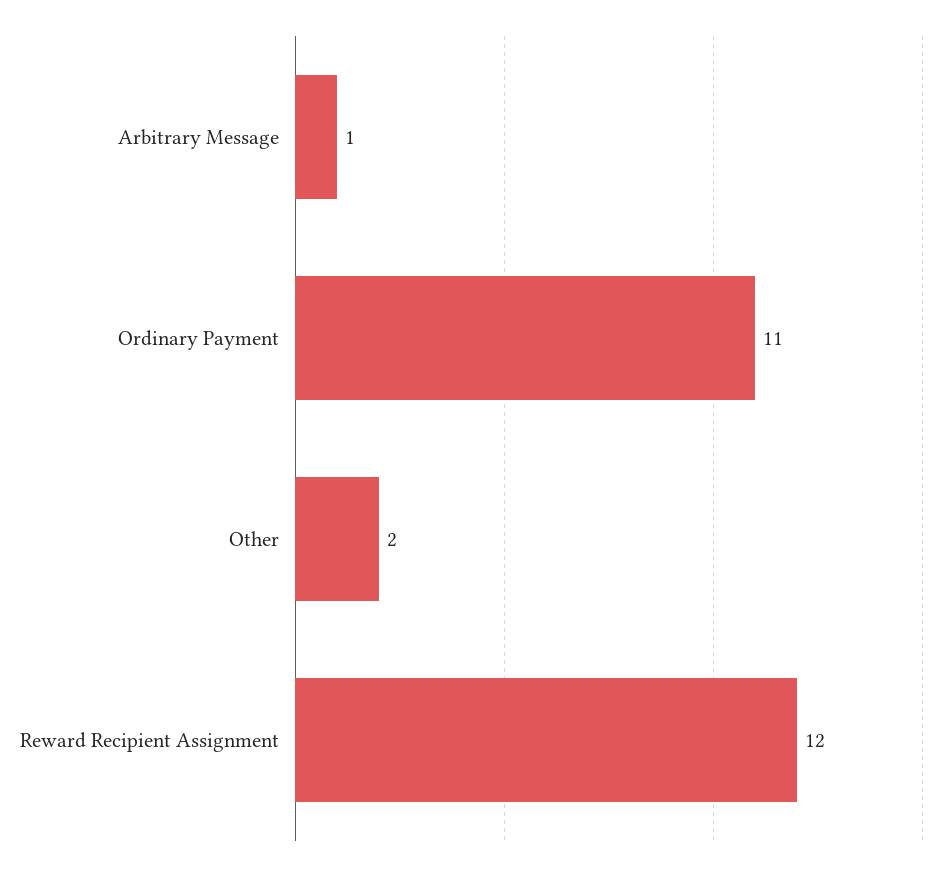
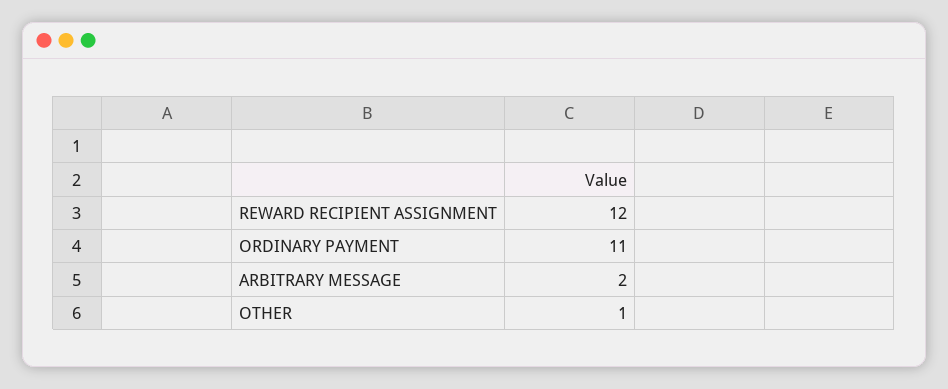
  {
-   "Arbitrary Message": 1,
+   "Arbitrary Message": 2,
    "Ordinary Payment": 11,
-   "Other": 2,
+   "Other": 1,
    "Reward Recipient Assignment": 12
  }

